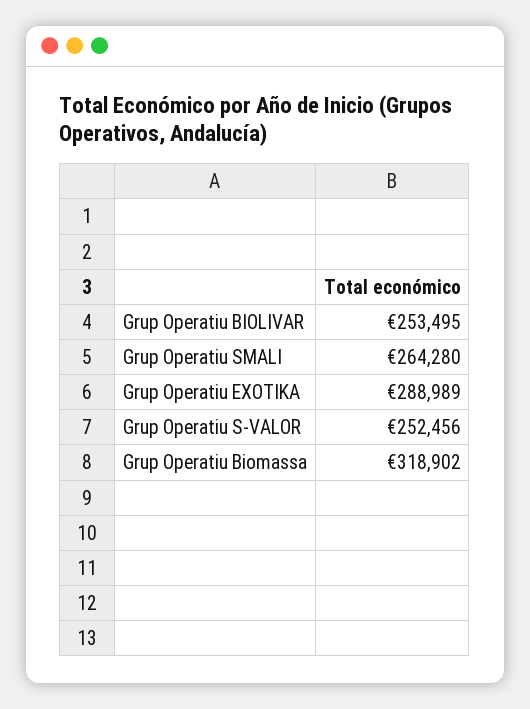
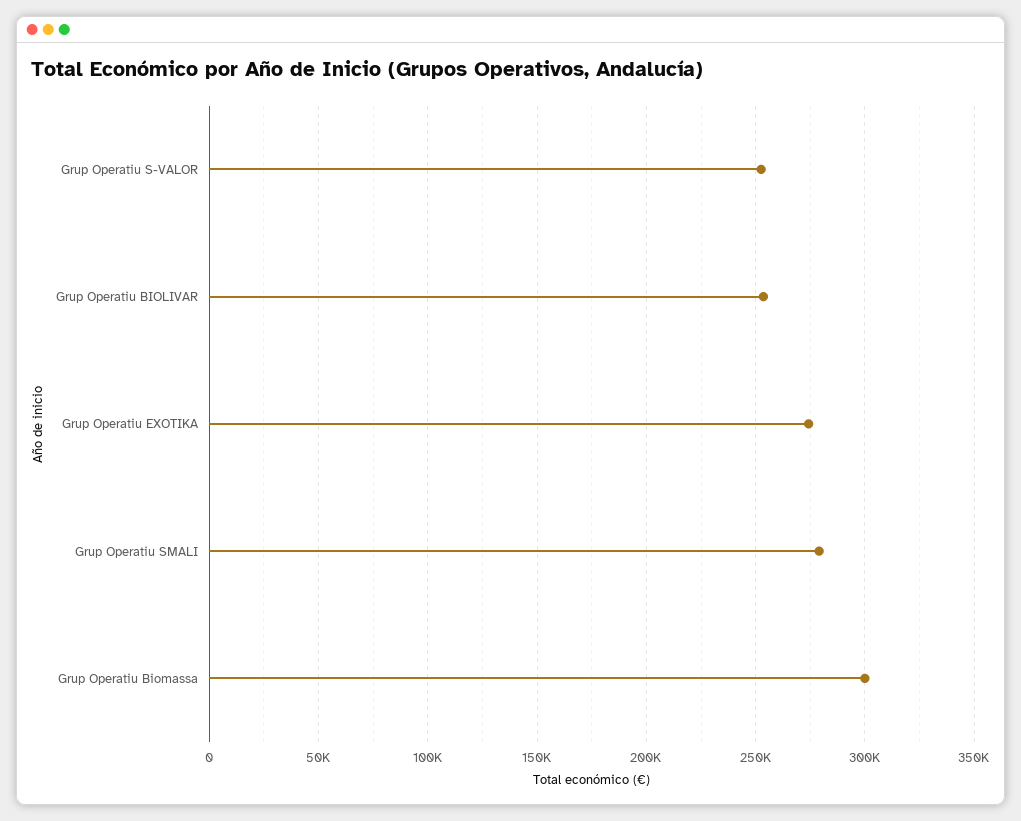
  {
    "Grup Operatiu BIOLIVAR": 253495,
-   "Grup Operatiu SMALI": 264280,
+   "Grup Operatiu SMALI": 280000,
-   "Grup Operatiu EXOTIKA": 288989,
+   "Grup Operatiu EXOTIKA": 275000,
    "Grup Operatiu S-VALOR": 252456,
-   "Grup Operatiu Biomassa": 318902
+   "Grup Operatiu Biomassa": 300000
  }

